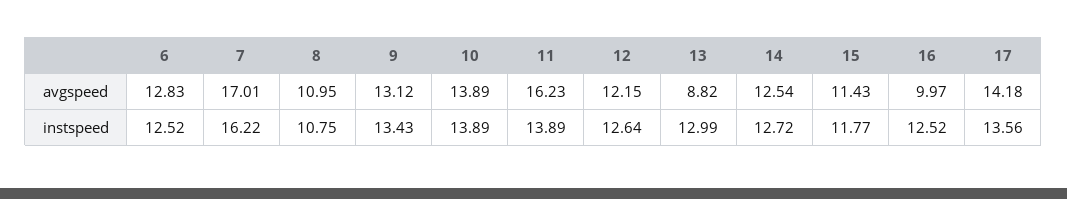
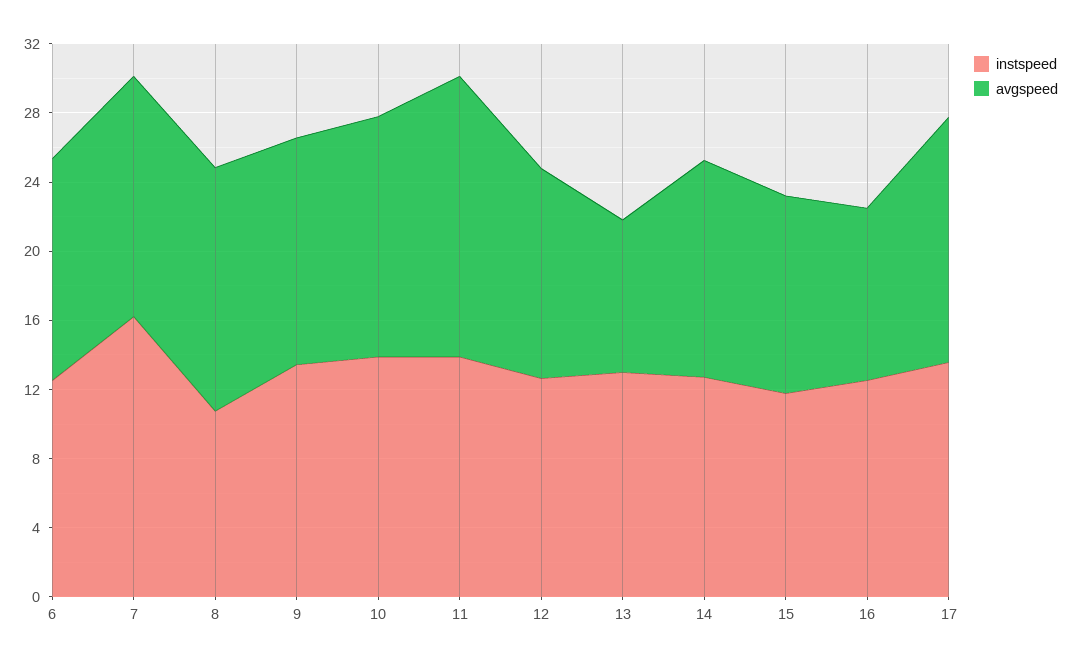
  {
    "avgspeed": {
      "6": 12.83,
-     "7": 17.01,
+     "7": 14,
-     "8": 10.95,
+     "8": 14,
      "9": 13.12,
      "10": 13.89,
      "11": 16.23,
      "12": 12.15,
      "13": 8.82,
      "14": 12.54,
      "15": 11.43,
      "16": 9.97,
      "17": 14.18
    },
    "instspeed": {
      "6": 12.52,
      "7": 16.22,
      "8": 10.75,
      "9": 13.43,
      "10": 13.89,
      "11": 13.89,
      "12": 12.64,
      "13": 12.99,
      "14": 12.72,
      "15": 11.77,
      "16": 12.52,
      "17": 13.56
    }
  }

